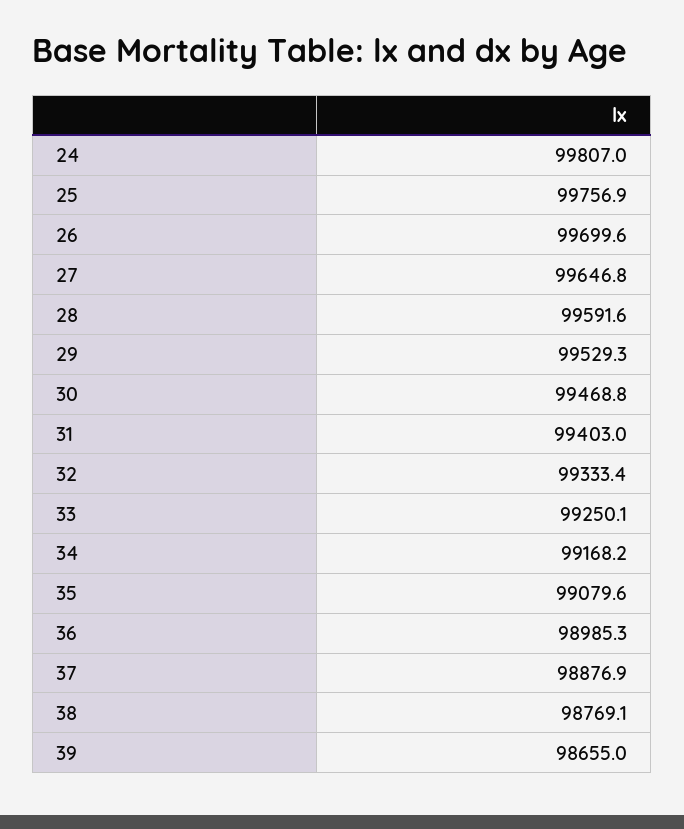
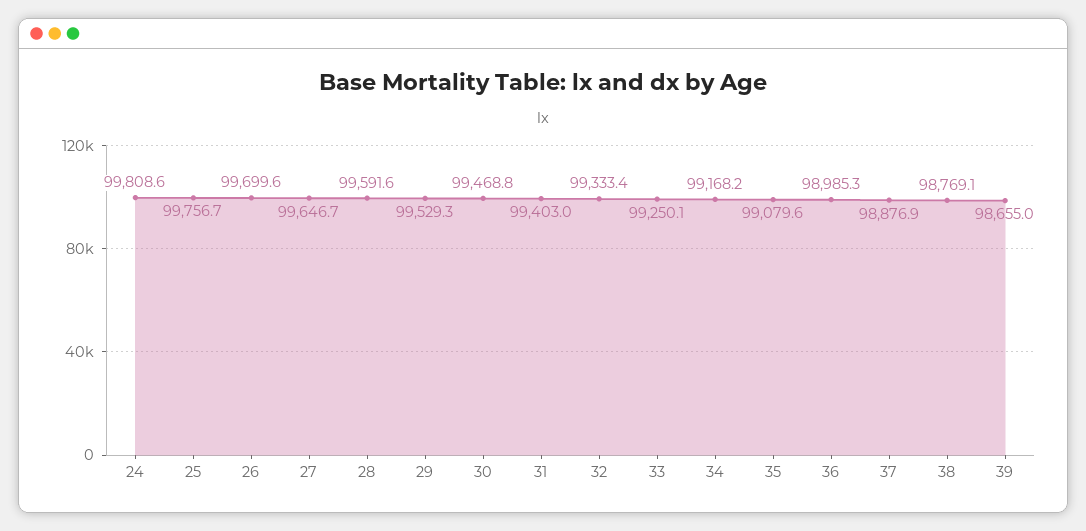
  {
-   "24": 99807,
+   "24": 99808.6,
-   "25": 99756.9,
+   "25": 99756.7,
    "26": 99699.6,
-   "27": 99646.8,
+   "27": 99646.7,
    "28": 99591.6,
    "29": 99529.3,
    "30": 99468.8,
    "31": 99403,
    "32": 99333.4,
    "33": 99250.1,
    "34": 99168.2,
    "35": 99079.6,
    "36": 98985.3,
    "37": 98876.9,
    "38": 98769.1,
    "39": 98655
  }

